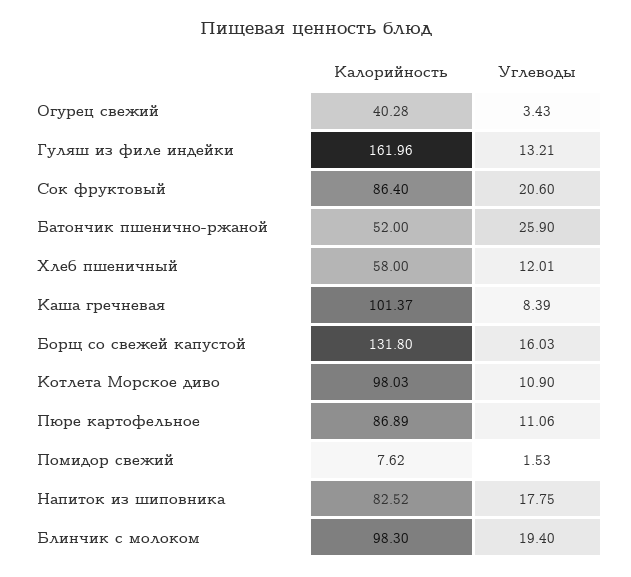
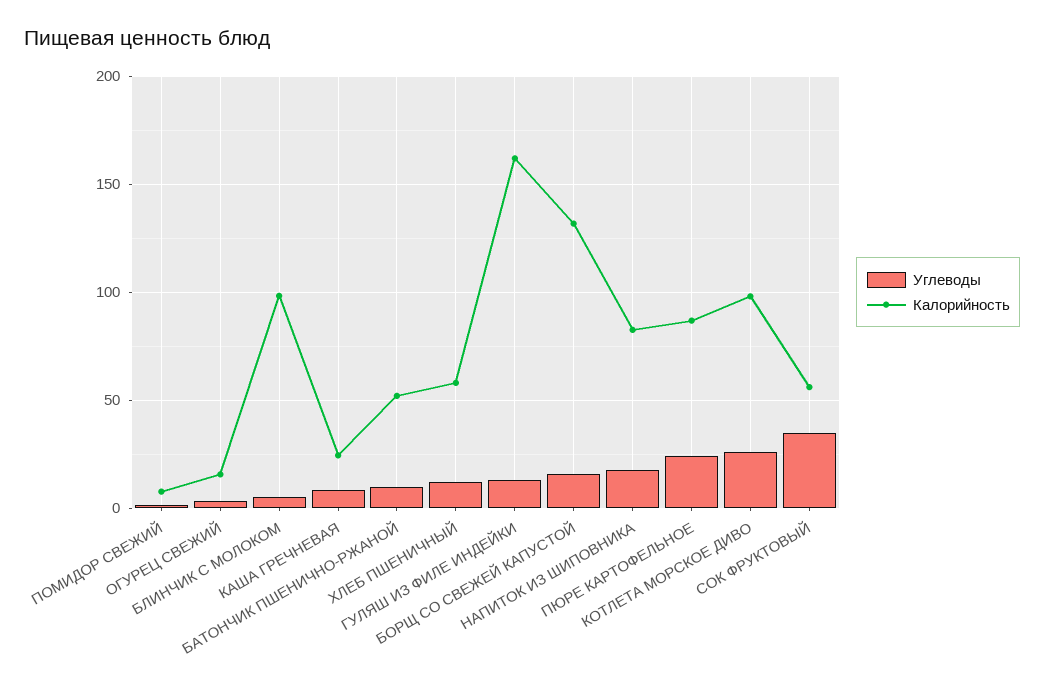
  {
    "Калорийность": {
-     "Огурец свежий": 40.28,
+     "Огурец свежий": 15,
      "Гуляш из филе индейки": 161.96,
-     "Сок фруктовый": 86.4,
+     "Сок фруктовый": 55,
      "Батончик пшенично-ржаной": 52,
      "Хлеб пшеничный": 58,
-     "Каша гречневая": 101.37,
+     "Каша гречневая": 25,
      "Борщ со свежей капустой": 131.8,
      "Котлета Морское диво": 98.03,
      "Пюре картофельное": 86.89,
      "Помидор свежий": 7.62,
      "Напиток из шиповника": 82.52,
      "Блинчик с молоком": 98.3
    },
    "Углеводы": {
      "Огурец свежий": 3.43,
      "Гуляш из филе индейки": 13.21,
-     "Сок фруктовый": 20.6,
+     "Сок фруктовый": 35,
-     "Батончик пшенично-ржаной": 25.9,
+     "Батончик пшенично-ржаной": 10,
      "Хлеб пшеничный": 12.01,
      "Каша гречневая": 8.39,
      "Борщ со свежей капустой": 16.03,
-     "Котлета Морское диво": 10.9,
+     "Котлета Морское диво": 25,
-     "Пюре картофельное": 11.06,
+     "Пюре картофельное": 25,
      "Помидор свежий": 1.53,
      "Напиток из шиповника": 17.75,
-     "Блинчик с молоком": 19.4
+     "Блинчик с молоком": 5
    }
  }

